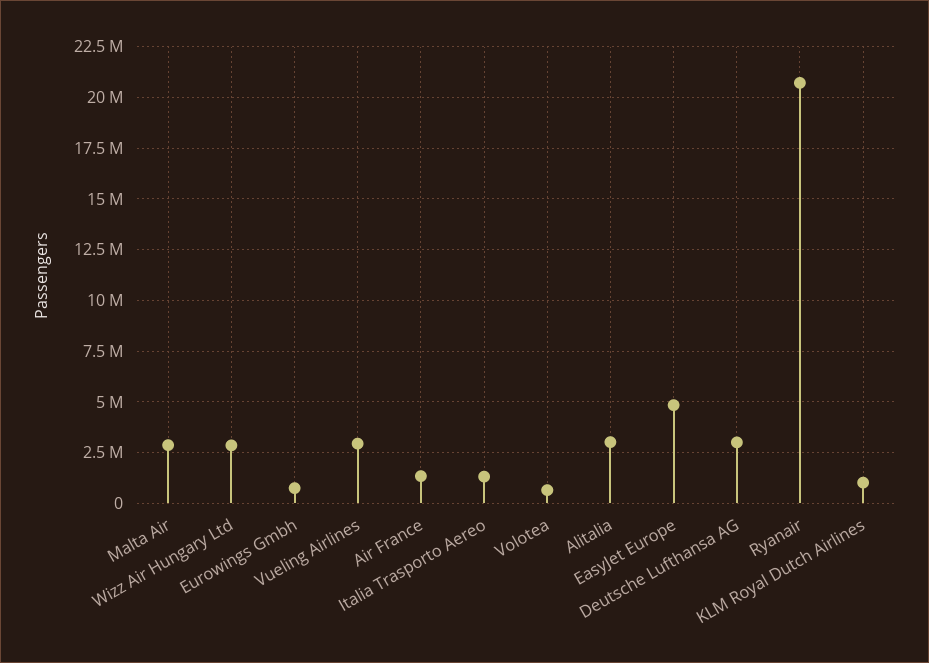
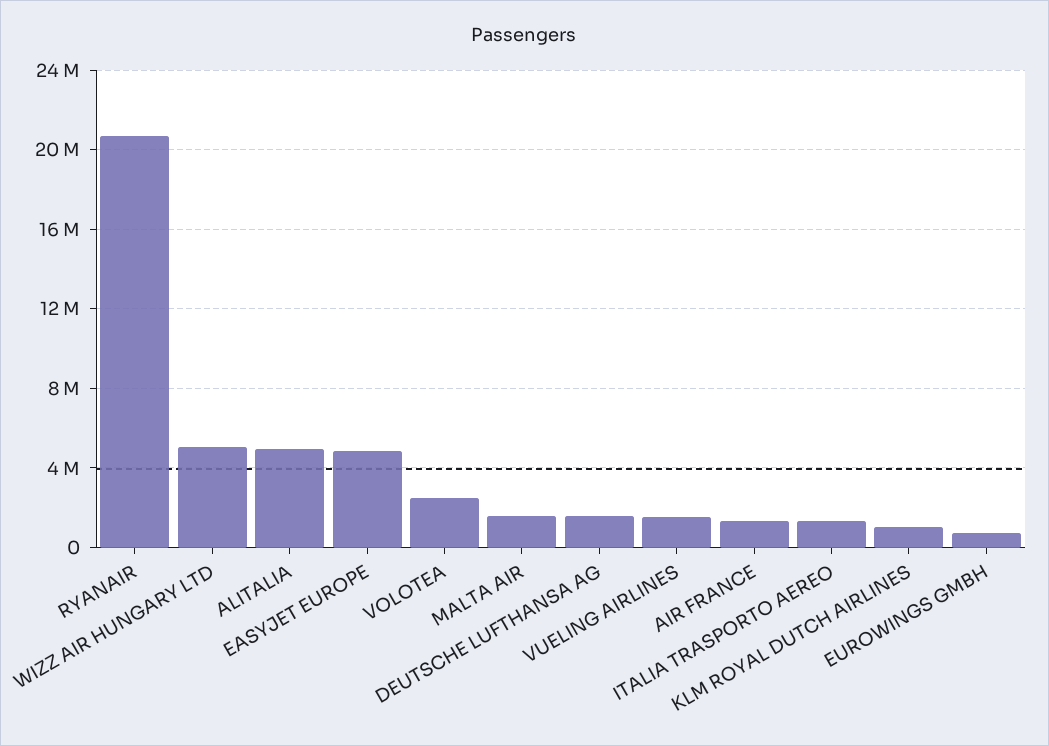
  {
-   "Malta Air": 3000000,
+   "Malta Air": 1500000,
-   "Wizz Air Hungary Ltd": 3000000,
+   "Wizz Air Hungary Ltd": 5000000,
    "Eurowings Gmbh": 500000,
-   "Vueling Airlines": 3000000,
+   "Vueling Airlines": 1500000,
    "Air France": 1500000,
    "Italia Trasporto Aereo": 1500000,
-   "Volotea": 500000,
+   "Volotea": 2500000,
-   "Alitalia": 3000000,
+   "Alitalia": 5000000,
    "EasyJet Europe": 5000000,
-   "Deutsche Lufthansa AG": 3000000,
+   "Deutsche Lufthansa AG": 1500000,
    "Ryanair": 20500000,
    "KLM Royal Dutch Airlines": 1000000
  }

